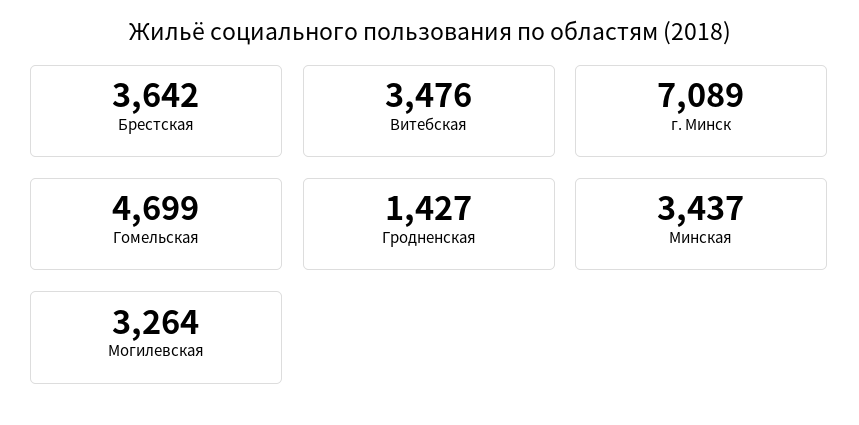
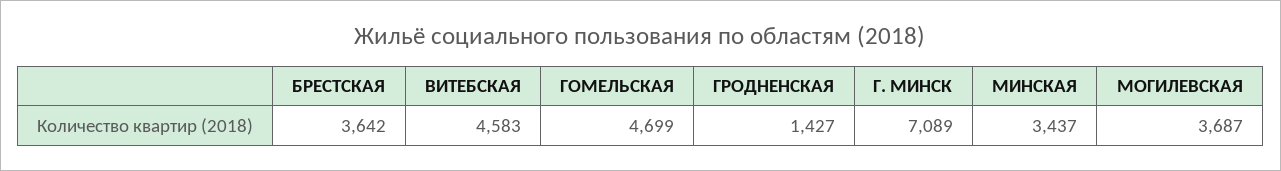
  {
    "Брестская": 3642,
-   "Витебская": 3476,
+   "Витебская": 4583,
    "г. Минск": 7089,
    "Гомельская": 4699,
    "Гродненская": 1427,
    "Минская": 3437,
-   "Могилевская": 3264
+   "Могилевская": 3687
  }

